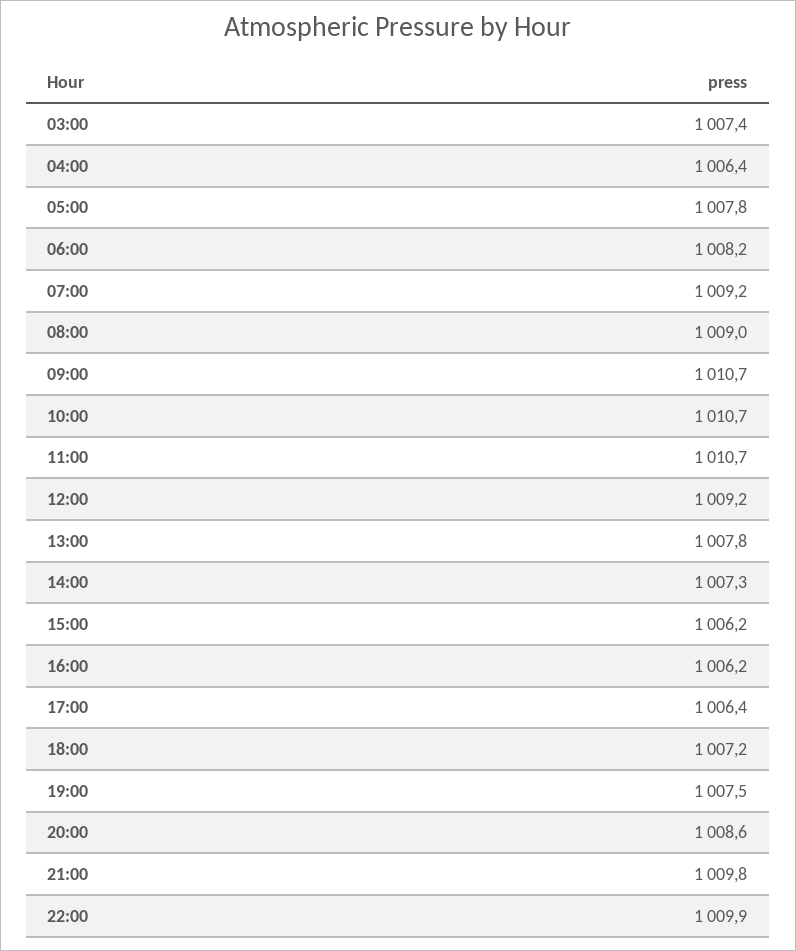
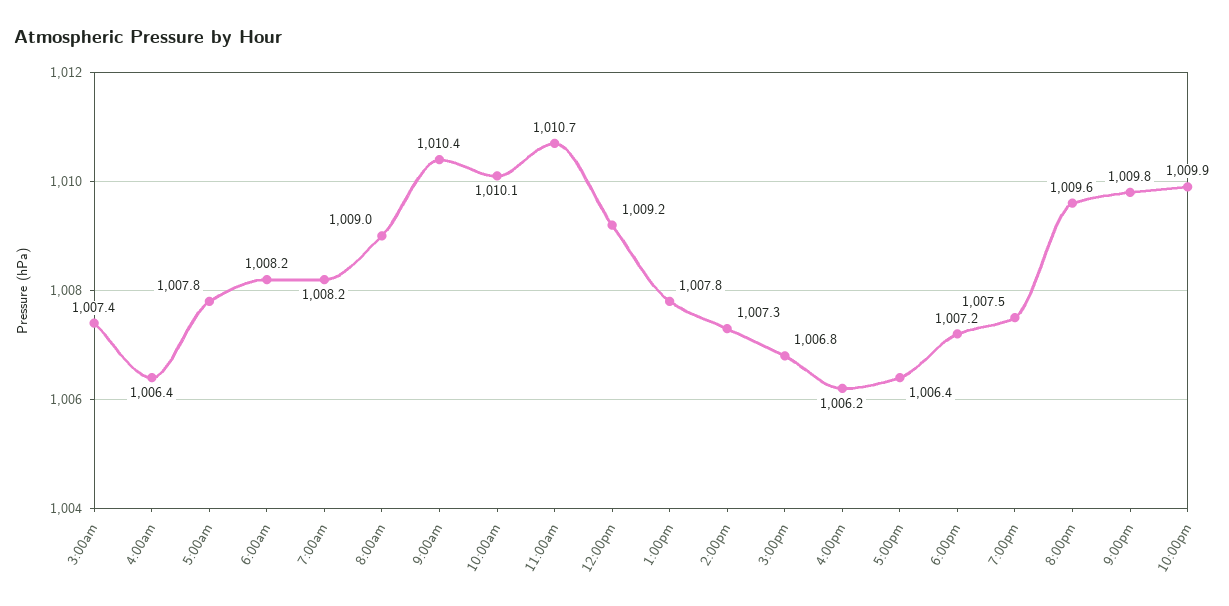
  {
    "03:00": 1007.4,
    "04:00": 1006.4,
    "05:00": 1007.8,
    "06:00": 1008.2,
-   "07:00": 1009.2,
+   "07:00": 1008.2,
    "08:00": 1009,
-   "09:00": 1010.7,
+   "09:00": 1010.4,
-   "10:00": 1010.7,
+   "10:00": 1010.1,
    "11:00": 1010.7,
    "12:00": 1009.2,
    "13:00": 1007.8,
    "14:00": 1007.3,
-   "15:00": 1006.2,
+   "15:00": 1006.8,
    "16:00": 1006.2,
    "17:00": 1006.4,
    "18:00": 1007.2,
    "19:00": 1007.5,
-   "20:00": 1008.6,
+   "20:00": 1009.6,
    "21:00": 1009.8,
    "22:00": 1009.9
  }

